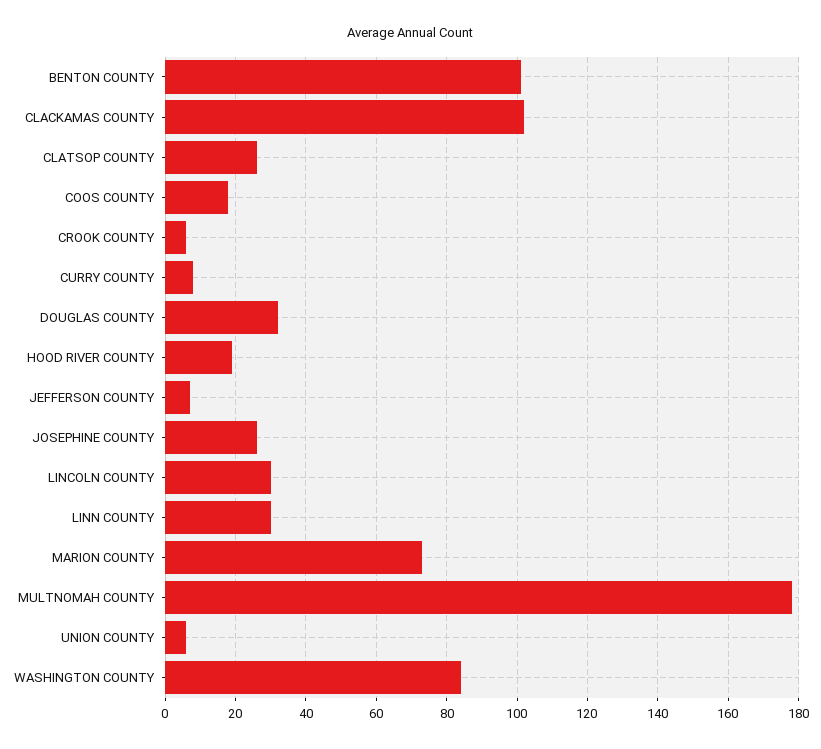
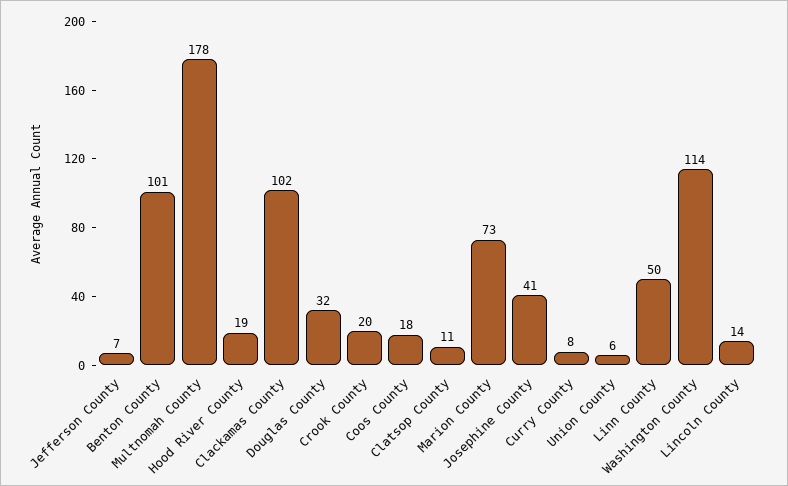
  {
    "BENTON COUNTY": 101,
    "CLACKAMAS COUNTY": 102,
-   "CLATSOP COUNTY": 25,
+   "CLATSOP COUNTY": 11,
    "COOS COUNTY": 18,
-   "CROOK COUNTY": 5,
+   "CROOK COUNTY": 20,
    "CURRY COUNTY": 8,
    "DOUGLAS COUNTY": 32,
    "HOOD RIVER COUNTY": 19,
    "JEFFERSON COUNTY": 7,
-   "JOSEPHINE COUNTY": 25,
+   "JOSEPHINE COUNTY": 41,
-   "LINCOLN COUNTY": 30,
+   "LINCOLN COUNTY": 14,
-   "LINN COUNTY": 30,
+   "LINN COUNTY": 50,
    "MARION COUNTY": 73,
    "MULTNOMAH COUNTY": 178,
    "UNION COUNTY": 6,
-   "WASHINGTON COUNTY": 85
+   "WASHINGTON COUNTY": 114
  }

